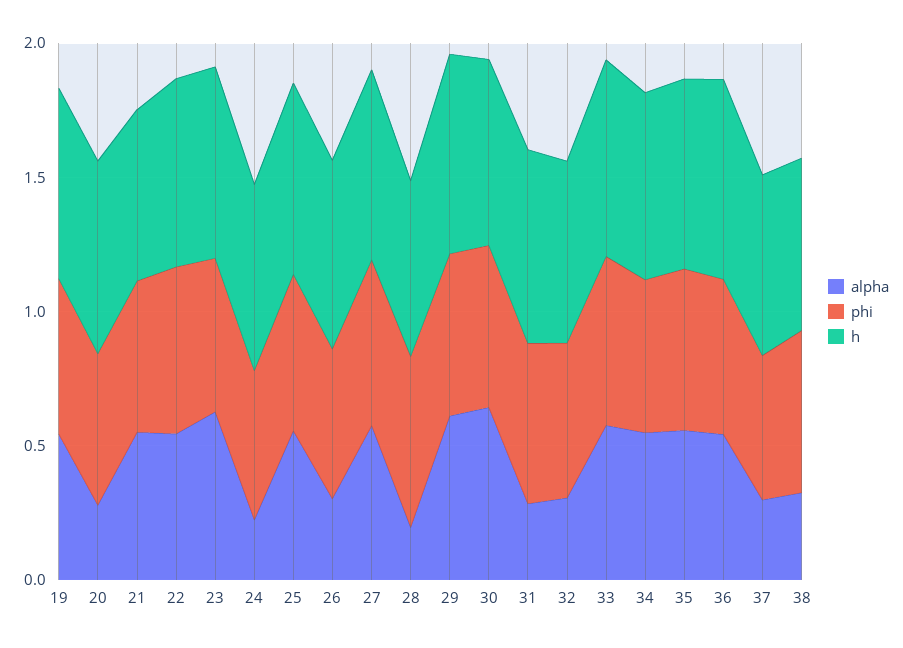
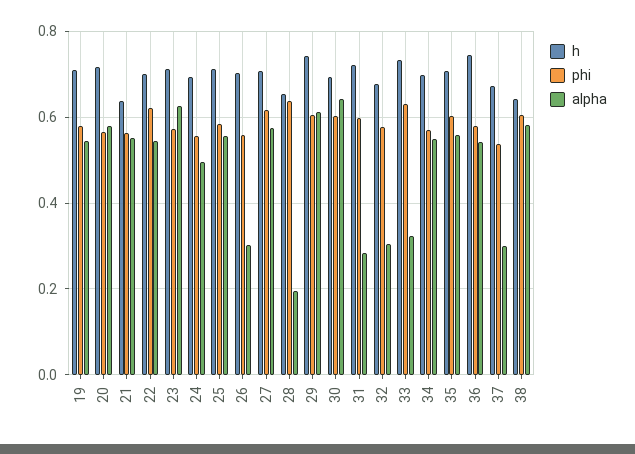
  {
    "alpha": {
      "19": 0.54,
-     "20": 0.3,
+     "20": 0.58,
      "21": 0.56,
      "22": 0.54,
      "23": 0.62,
-     "24": 0.2,
+     "24": 0.5,
      "25": 0.56,
      "26": 0.3,
      "27": 0.58,
      "28": 0.2,
      "29": 0.62,
      "30": 0.64,
      "31": 0.28,
      "32": 0.3,
-     "33": 0.6,
+     "33": 0.32,
      "34": 0.54,
      "35": 0.56,
      "36": 0.54,
      "37": 0.3,
-     "38": 0.3
+     "38": 0.58
    },
    "phi": {
      "19": 0.58,
      "20": 0.56,
      "21": 0.56,
      "22": 0.62,
      "23": 0.58,
      "24": 0.56,
      "25": 0.58,
      "26": 0.56,
      "27": 0.62,
      "28": 0.64,
      "29": 0.6,
      "30": 0.6,
      "31": 0.6,
      "32": 0.58,
      "33": 0.62,
      "34": 0.58,
      "35": 0.6,
      "36": 0.58,
      "37": 0.54,
      "38": 0.6
    },
    "h": {
      "19": 0.72,
      "20": 0.72,
      "21": 0.64,
      "22": 0.7,
      "23": 0.72,
      "24": 0.7,
      "25": 0.72,
      "26": 0.7,
      "27": 0.7,
      "28": 0.66,
      "29": 0.74,
      "30": 0.7,
      "31": 0.72,
      "32": 0.68,
      "33": 0.74,
      "34": 0.7,
      "35": 0.7,
      "36": 0.74,
      "37": 0.68,
      "38": 0.64
    }
  }

